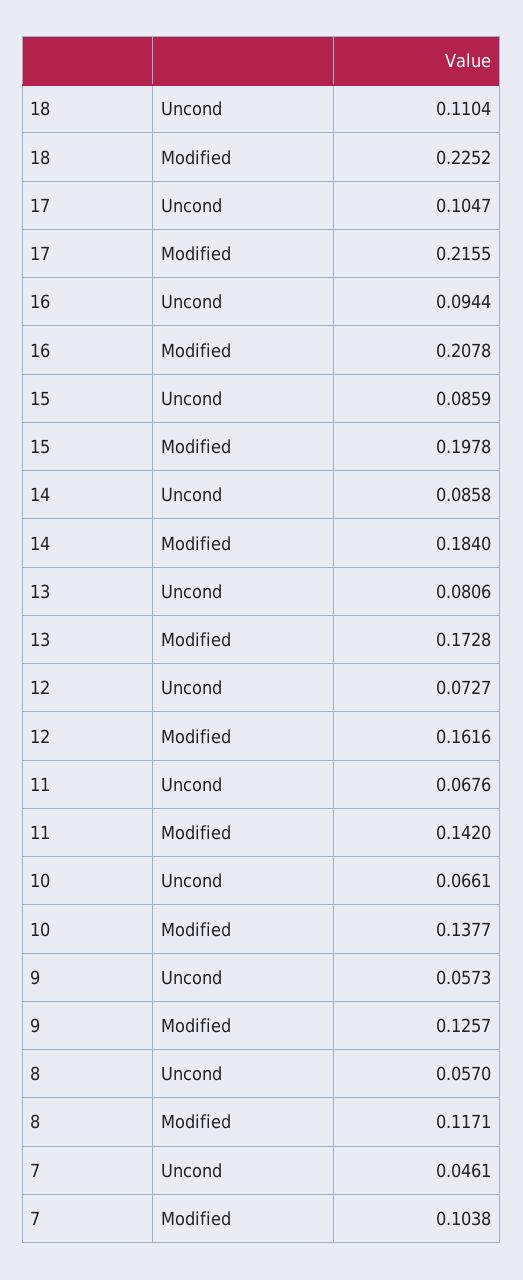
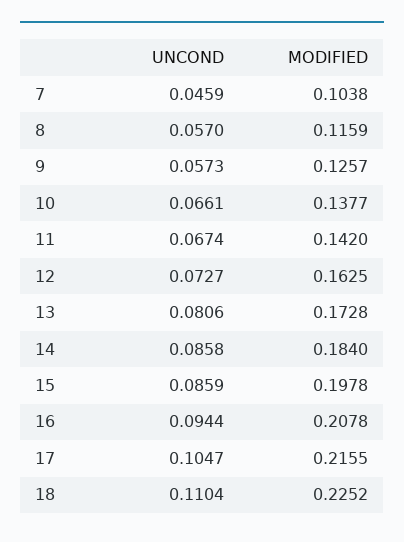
  {
    "18": {
      "Uncond": 0.1104,
      "Modified": 0.2252
    },
    "17": {
      "Uncond": 0.1047,
      "Modified": 0.2155
    },
    "16": {
      "Uncond": 0.0944,
      "Modified": 0.2078
    },
    "15": {
      "Uncond": 0.0859,
      "Modified": 0.1978
    },
    "14": {
      "Uncond": 0.0858,
      "Modified": 0.184
    },
    "13": {
      "Uncond": 0.0806,
      "Modified": 0.1728
    },
    "12": {
      "Uncond": 0.0727,
-     "Modified": 0.1616
+     "Modified": 0.1625
    },
    "11": {
-     "Uncond": 0.0676,
+     "Uncond": 0.0674,
      "Modified": 0.142
    },
    "10": {
      "Uncond": 0.0661,
      "Modified": 0.1377
    },
    "9": {
      "Uncond": 0.0573,
      "Modified": 0.1257
    },
    "8": {
      "Uncond": 0.057,
-     "Modified": 0.1171
+     "Modified": 0.1159
    },
    "7": {
-     "Uncond": 0.0461,
+     "Uncond": 0.0459,
      "Modified": 0.1038
    }
  }

